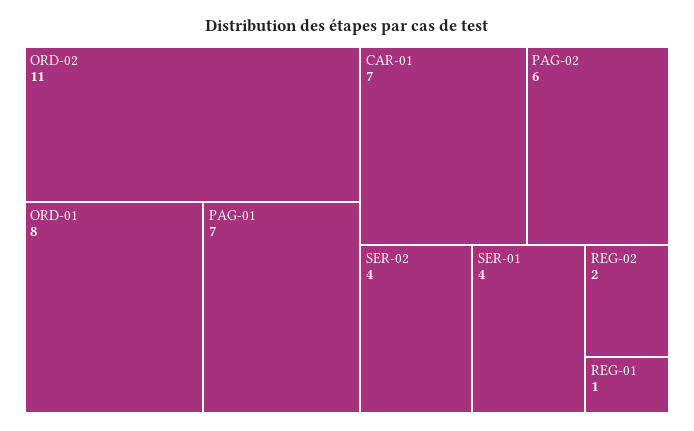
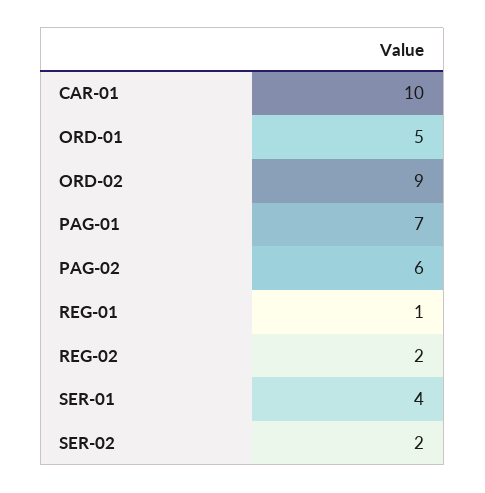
  {
-   "ORD-02": 11,
+   "ORD-02": 9,
-   "ORD-01": 8,
+   "ORD-01": 5,
    "PAG-01": 7,
-   "CAR-01": 7,
+   "CAR-01": 10,
    "PAG-02": 6,
-   "SER-02": 4,
+   "SER-02": 2,
    "SER-01": 4,
    "REG-02": 2,
    "REG-01": 1
  }

